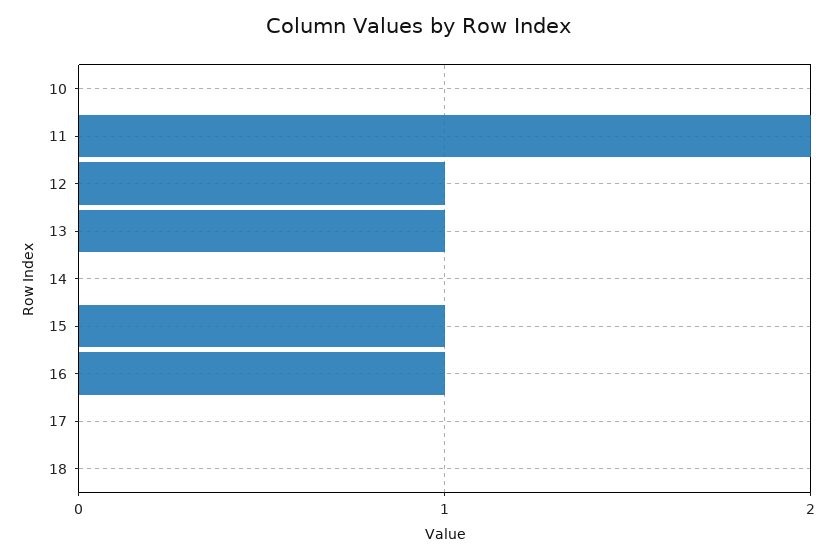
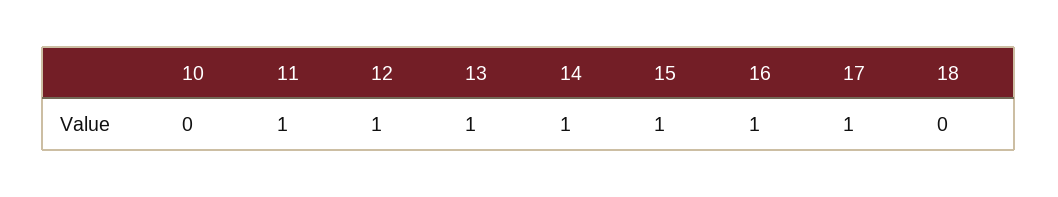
  {
    "10": 0,
-   "11": 2,
+   "11": 1,
    "12": 1,
    "13": 1,
-   "14": 0,
+   "14": 1,
    "15": 1,
    "16": 1,
-   "17": 0,
+   "17": 1,
    "18": 0
  }

